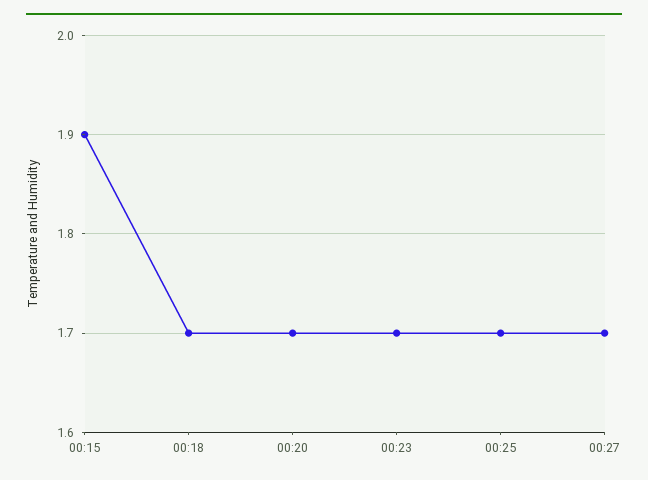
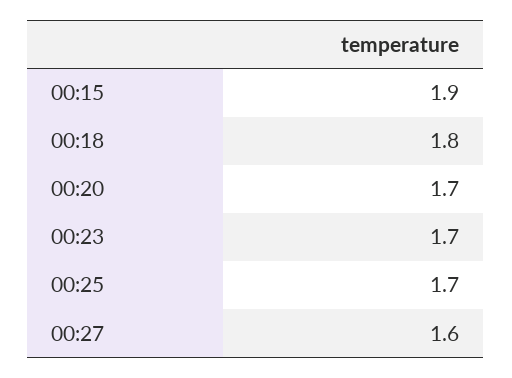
  {
    "00:15": 1.9,
-   "00:18": 1.7,
+   "00:18": 1.8,
    "00:20": 1.7,
    "00:23": 1.7,
    "00:25": 1.7,
-   "00:27": 1.7
+   "00:27": 1.6
  }

